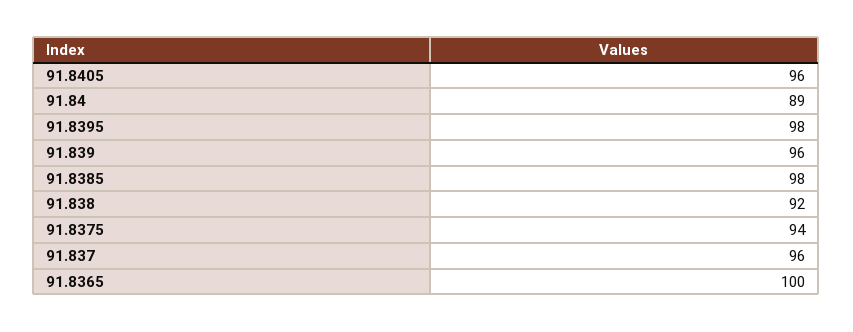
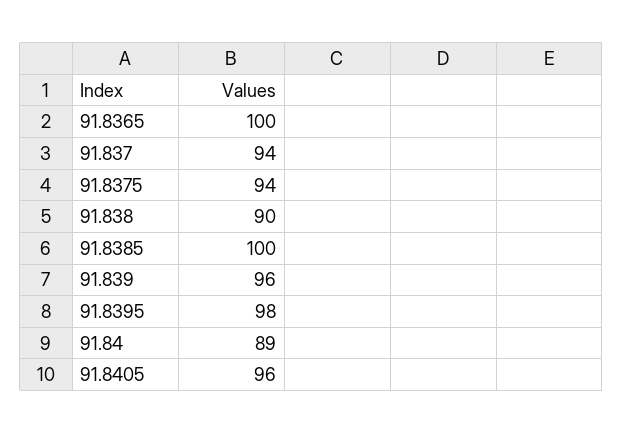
  {
    "91.8405": 96,
    "91.84": 89,
    "91.8395": 98,
    "91.839": 96,
-   "91.8385": 98,
+   "91.8385": 100,
-   "91.838": 92,
+   "91.838": 90,
    "91.8375": 94,
-   "91.837": 96,
+   "91.837": 94,
    "91.8365": 100
  }

